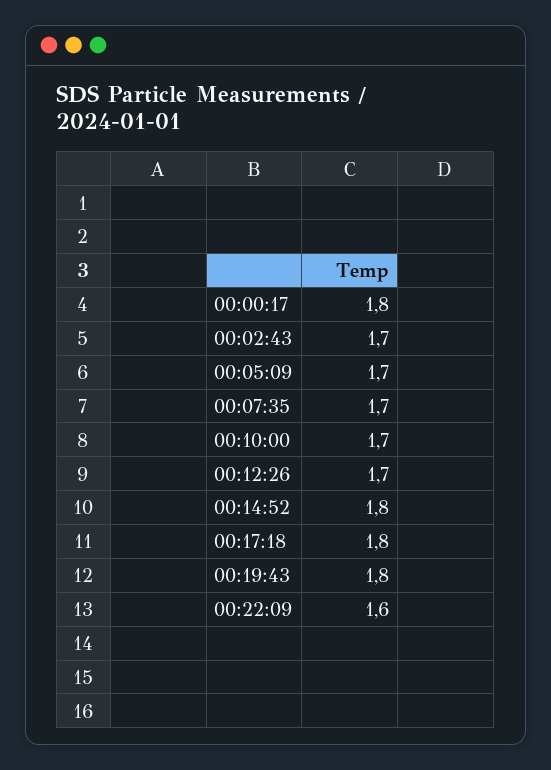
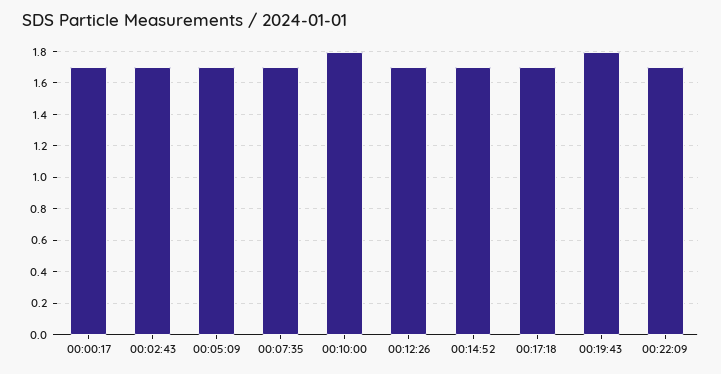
  {
-   "00:00:17": 1.8,
+   "00:00:17": 1.7,
    "00:02:43": 1.7,
    "00:05:09": 1.7,
    "00:07:35": 1.7,
-   "00:10:00": 1.7,
+   "00:10:00": 1.8,
    "00:12:26": 1.7,
-   "00:14:52": 1.8,
+   "00:14:52": 1.7,
-   "00:17:18": 1.8,
+   "00:17:18": 1.7,
    "00:19:43": 1.8,
-   "00:22:09": 1.6
+   "00:22:09": 1.7
  }

